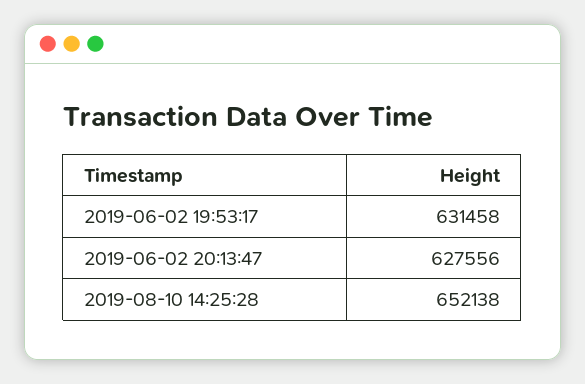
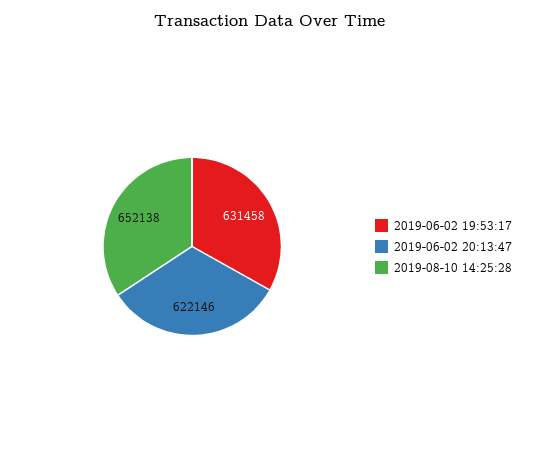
  {
    "2019-06-02 19:53:17": 631458,
-   "2019-06-02 20:13:47": 627556,
+   "2019-06-02 20:13:47": 622146,
    "2019-08-10 14:25:28": 652138
  }

